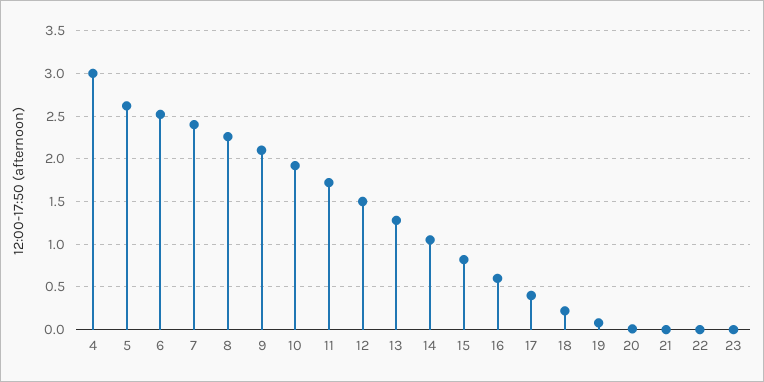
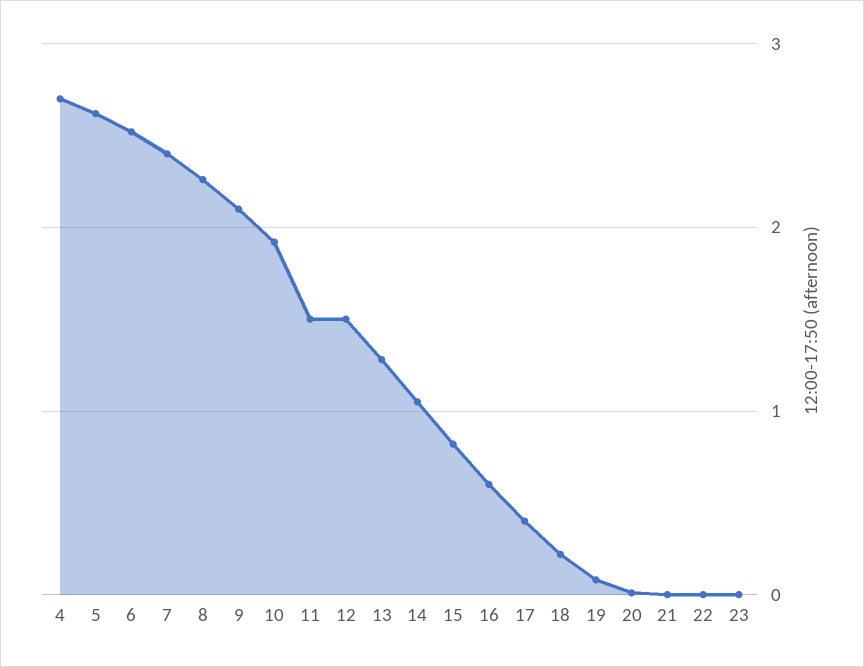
  {
-   "4": 3,
+   "4": 2.7,
    "5": 2.6,
    "6": 2.5,
    "7": 2.4,
    "8": 2.3,
    "9": 2.1,
    "10": 1.9,
-   "11": 1.7,
+   "11": 1.5,
    "12": 1.5,
    "13": 1.3,
    "14": 1.1,
    "15": 0.8,
    "16": 0.6,
    "17": 0.4,
    "18": 0.2,
    "19": 0.1,
    "20": 0,
    "21": 0,
    "22": 0,
    "23": 0
  }

